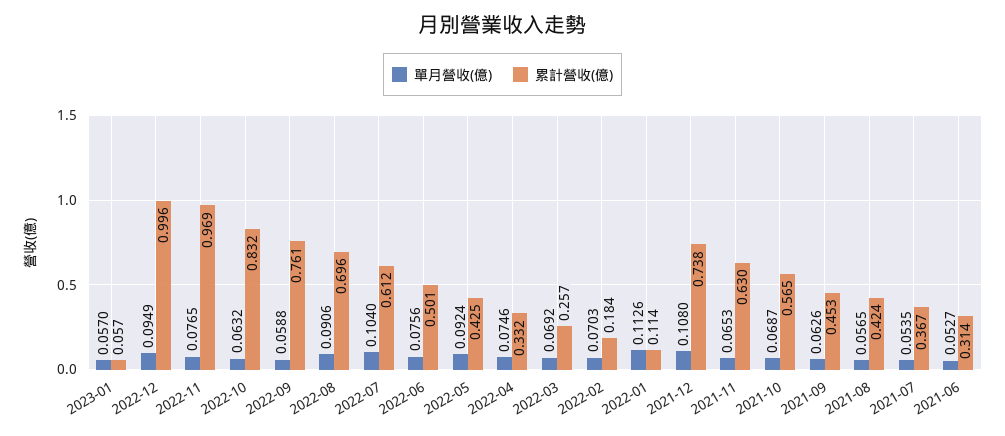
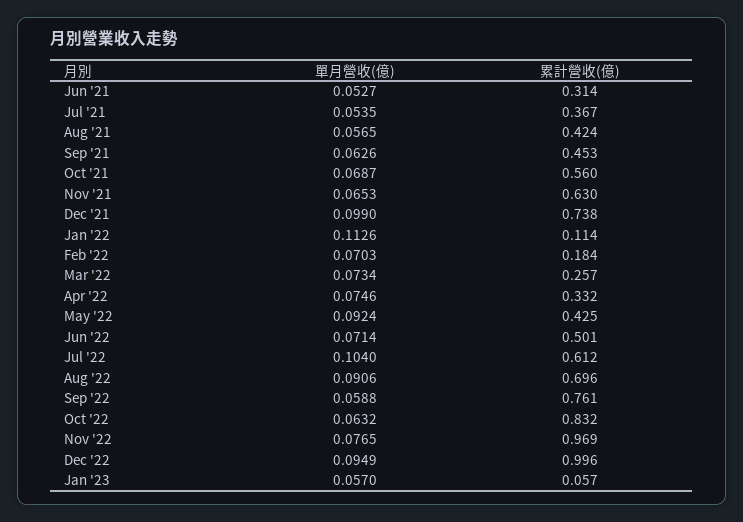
  {
    "單月營收(億)": {
      "2023-01": 0.057,
      "2022-12": 0.0949,
      "2022-11": 0.0765,
      "2022-10": 0.0632,
      "2022-09": 0.0588,
      "2022-08": 0.0906,
      "2022-07": 0.104,
-     "2022-06": 0.0756,
+     "2022-06": 0.0714,
      "2022-05": 0.0924,
      "2022-04": 0.0746,
-     "2022-03": 0.0692,
+     "2022-03": 0.0734,
      "2022-02": 0.0703,
      "2022-01": 0.1126,
-     "2021-12": 0.108,
+     "2021-12": 0.099,
      "2021-11": 0.0653,
      "2021-10": 0.0687,
      "2021-09": 0.0626,
      "2021-08": 0.0565,
      "2021-07": 0.0535,
      "2021-06": 0.0527
    },
    "累計營收(億)": {
      "2023-01": 0.057,
      "2022-12": 0.996,
      "2022-11": 0.969,
      "2022-10": 0.832,
      "2022-09": 0.761,
      "2022-08": 0.696,
      "2022-07": 0.612,
      "2022-06": 0.501,
      "2022-05": 0.425,
      "2022-04": 0.332,
      "2022-03": 0.257,
      "2022-02": 0.184,
      "2022-01": 0.114,
      "2021-12": 0.738,
      "2021-11": 0.63,
-     "2021-10": 0.565,
+     "2021-10": 0.56,
      "2021-09": 0.453,
      "2021-08": 0.424,
      "2021-07": 0.367,
      "2021-06": 0.314
    }
  }

